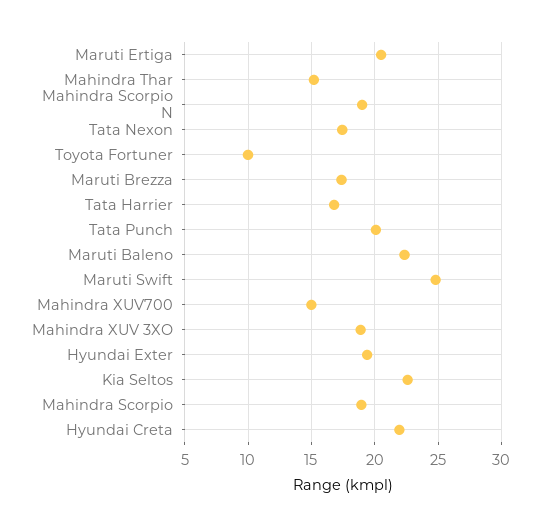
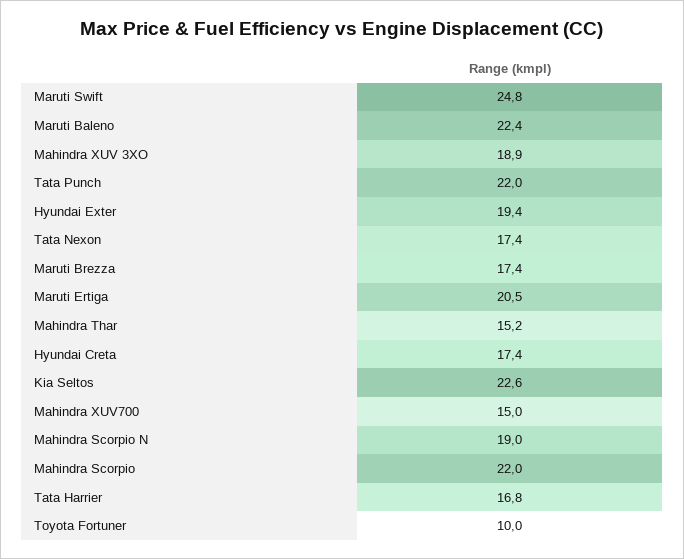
  {
    "Maruti Ertiga": 20.5,
    "Mahindra Thar": 15.2,
    "Mahindra Scorpio N": 19,
    "Tata Nexon": 17.4,
    "Toyota Fortuner": 10,
    "Maruti Brezza": 17.4,
    "Tata Harrier": 16.8,
-   "Tata Punch": 20,
+   "Tata Punch": 22,
    "Maruti Baleno": 22.4,
    "Maruti Swift": 24.8,
    "Mahindra XUV700": 15,
    "Mahindra XUV 3XO": 18.9,
    "Hyundai Exter": 19.4,
    "Kia Seltos": 22.6,
-   "Mahindra Scorpio": 19,
+   "Mahindra Scorpio": 22,
-   "Hyundai Creta": 22
+   "Hyundai Creta": 17.4
  }

